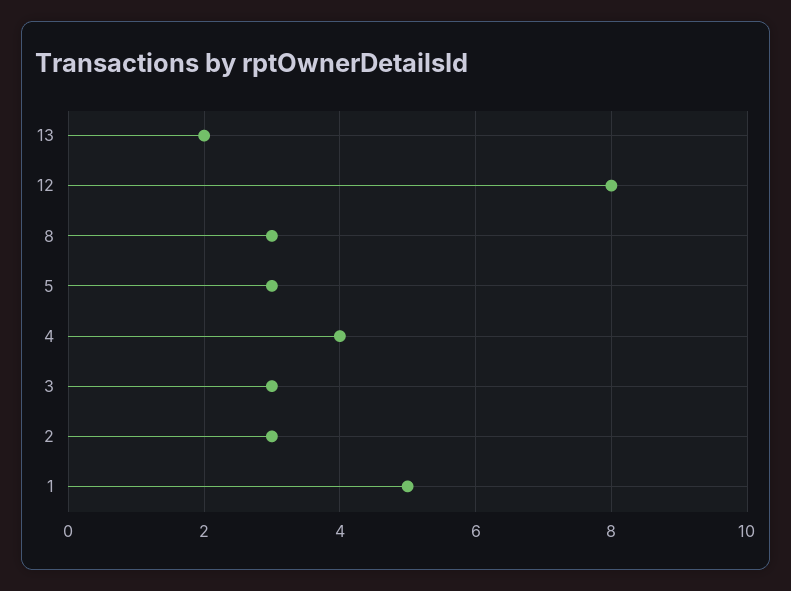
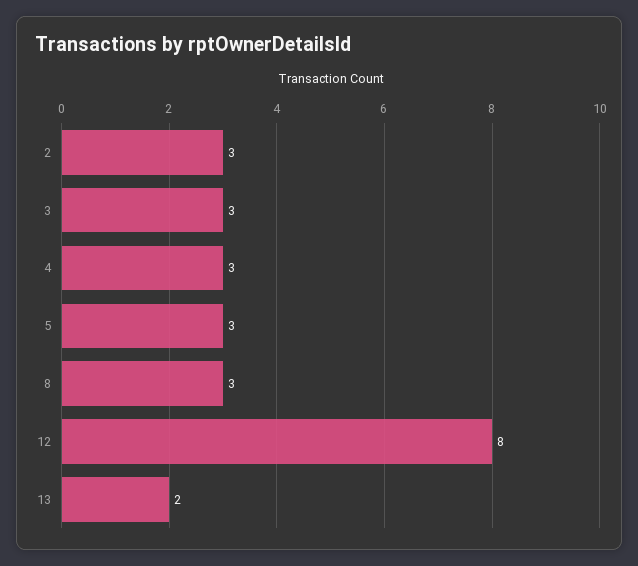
  {
    "13": 2,
    "12": 8,
    "8": 3,
    "5": 3,
-   "4": 4,
+   "4": 3,
    "3": 3,
-   "2": 3,
+   "2": 3
-   "1": 5
  }

